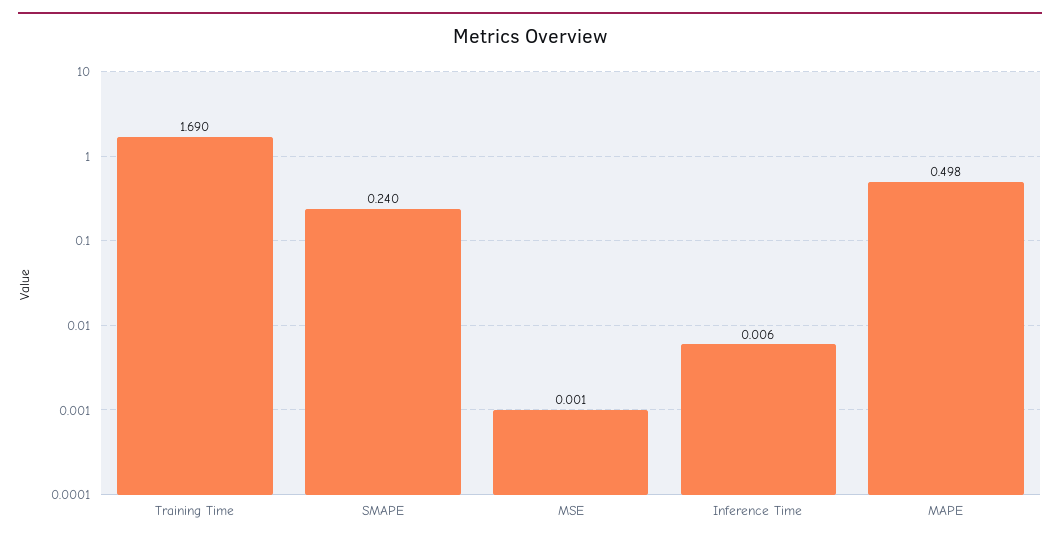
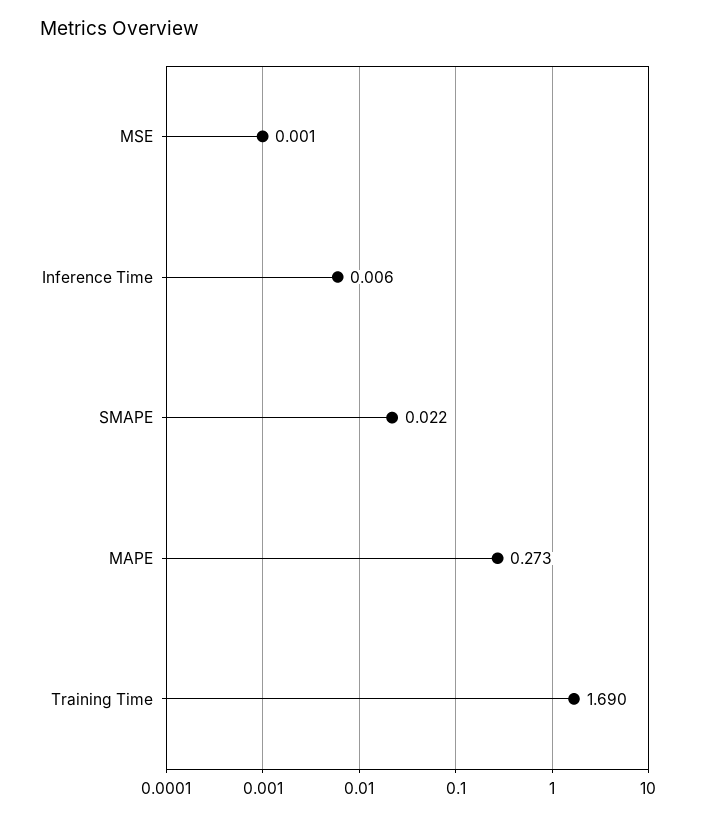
  {
    "Training Time": 1.69,
-   "SMAPE": 0.24,
+   "SMAPE": 0.022,
    "MSE": 0.001,
    "Inference Time": 0.006,
-   "MAPE": 0.498
+   "MAPE": 0.273
  }

